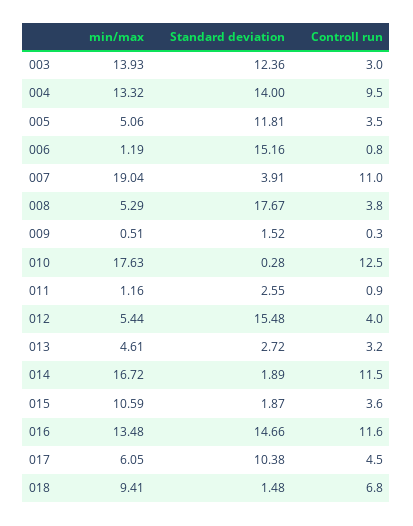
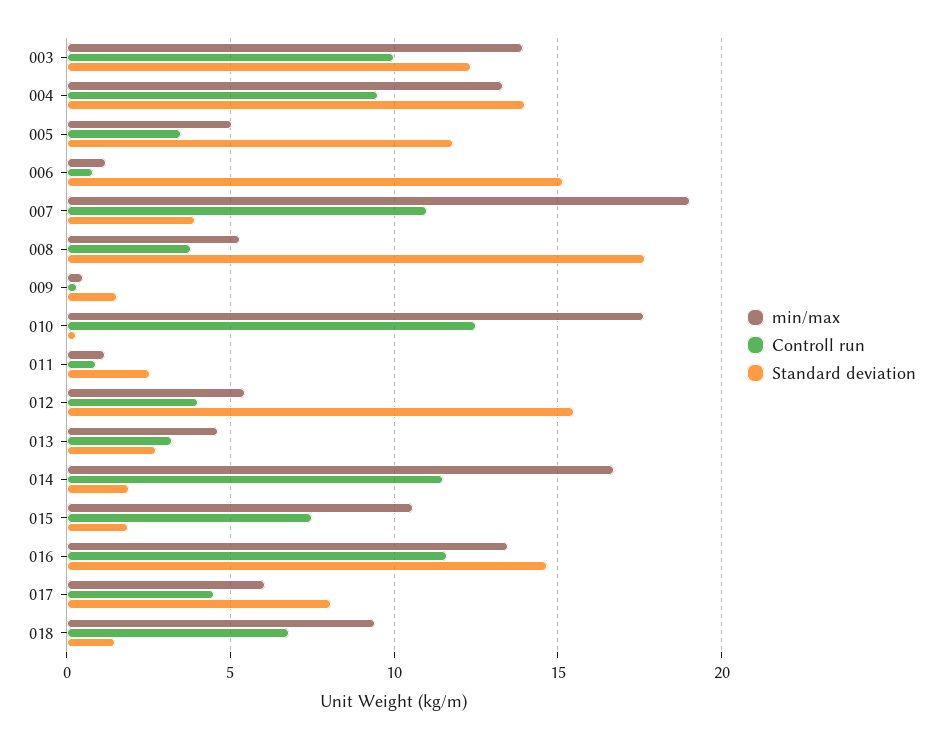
  {
    "min/max": {
      "003": 13.93,
      "004": 13.32,
      "005": 5.06,
      "006": 1.19,
      "007": 19.04,
      "008": 5.29,
      "009": 0.51,
      "010": 17.63,
      "011": 1.16,
      "012": 5.44,
      "013": 4.61,
      "014": 16.72,
      "015": 10.59,
      "016": 13.48,
      "017": 6.05,
      "018": 9.41
    },
    "Standard deviation": {
      "003": 12.36,
      "004": 14,
      "005": 11.81,
      "006": 15.16,
      "007": 3.91,
      "008": 17.67,
      "009": 1.52,
      "010": 0.28,
      "011": 2.55,
      "012": 15.48,
      "013": 2.72,
      "014": 1.89,
      "015": 1.87,
      "016": 14.66,
-     "017": 10.38,
+     "017": 8,
      "018": 1.48
    },
    "Controll run": {
-     "003": 3,
+     "003": 10,
      "004": 9.5,
      "005": 3.5,
      "006": 0.8,
      "007": 11,
      "008": 3.8,
      "009": 0.3,
      "010": 12.5,
      "011": 0.9,
      "012": 4,
      "013": 3.2,
      "014": 11.5,
-     "015": 3.6,
+     "015": 7.5,
      "016": 11.6,
      "017": 4.5,
      "018": 6.8
    }
  }

